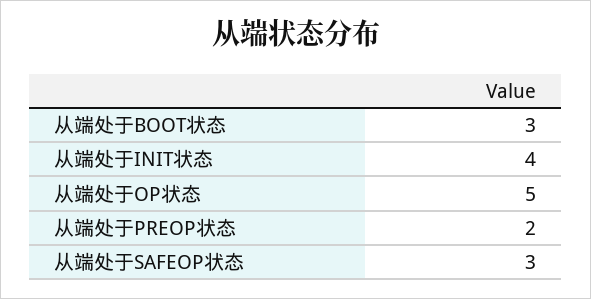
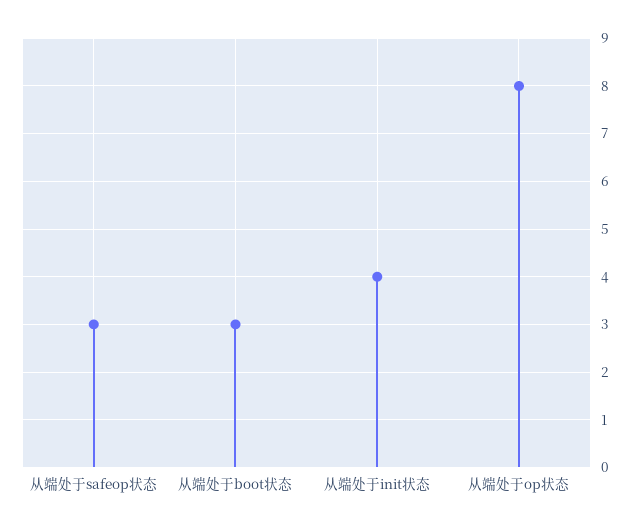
  {
    "从端处于BOOT状态": 3,
    "从端处于INIT状态": 4,
-   "从端处于OP状态": 5,
+   "从端处于OP状态": 8,
-   "从端处于PREOP状态": 2,
    "从端处于SAFEOP状态": 3
  }

